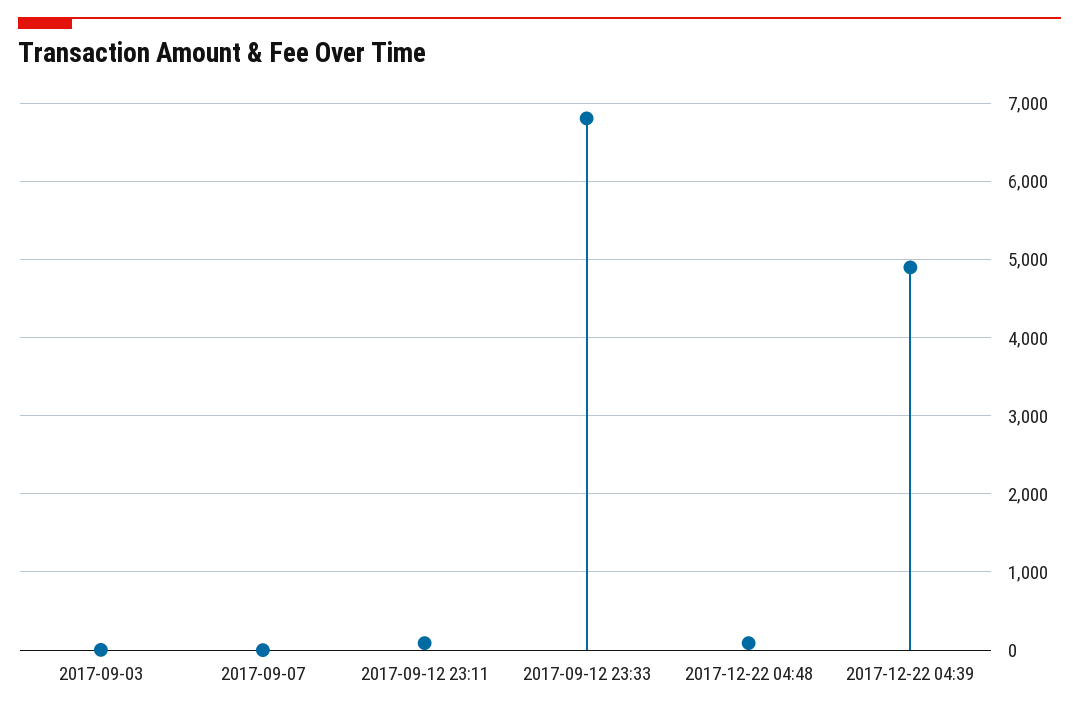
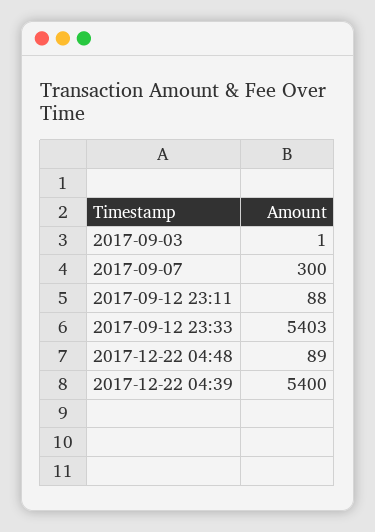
  {
    "2017-09-03": 1,
-   "2017-09-07": 0,
+   "2017-09-07": 300,
    "2017-09-12 23:11": 88,
-   "2017-09-12 23:33": 6800,
+   "2017-09-12 23:33": 5403,
    "2017-12-22 04:48": 89,
-   "2017-12-22 04:39": 4900
+   "2017-12-22 04:39": 5400
  }

